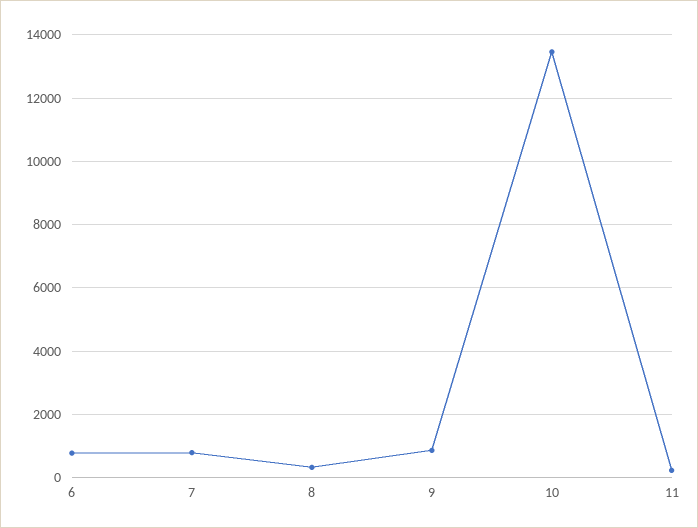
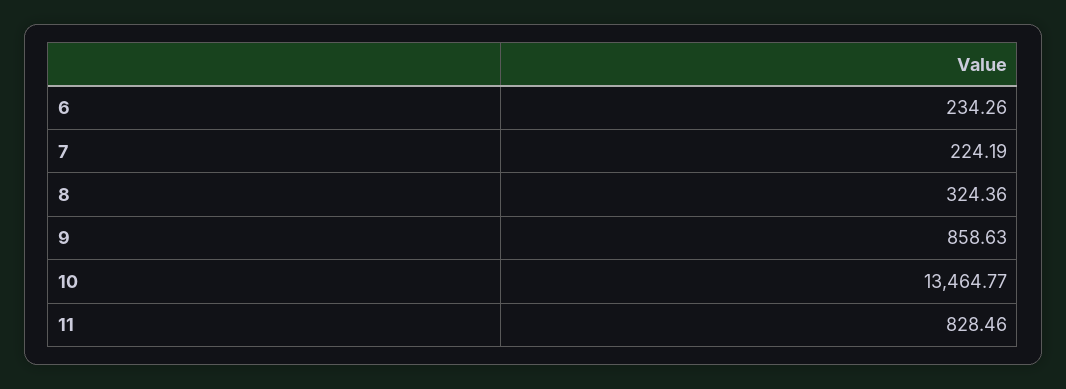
  {
-   "6": 800,
+   "6": 234.26,
-   "7": 800,
+   "7": 224.19,
    "8": 324.36,
    "9": 858.63,
    "10": 13464.77,
-   "11": 200
+   "11": 828.46
  }

